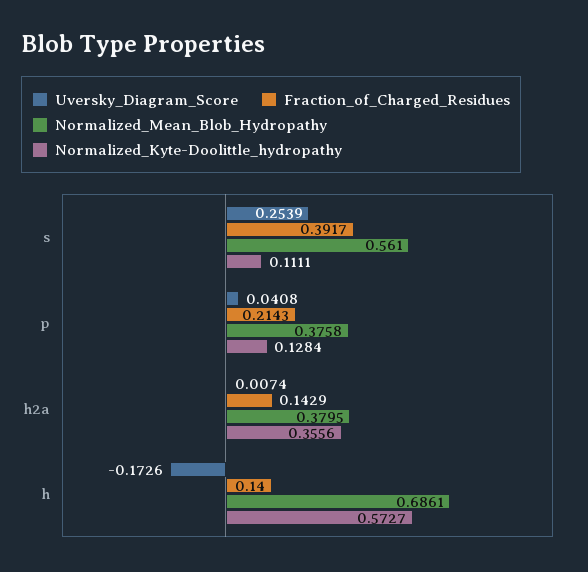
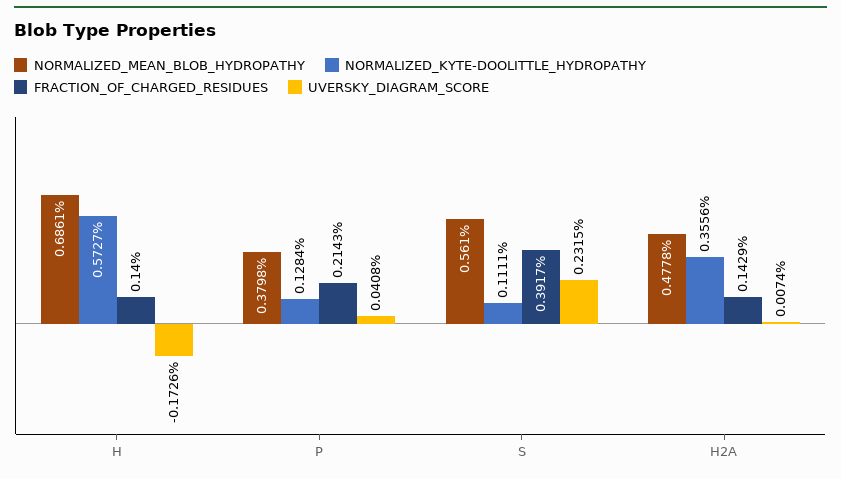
  {
    "Uversky_Diagram_Score": {
-     "s": 0.2539,
+     "s": 0.2315,
      "p": 0.0408,
      "h2a": 0.0074,
      "h": -0.1726
    },
    "Fraction_of_Charged_Residues": {
      "s": 0.3917,
      "p": 0.2143,
      "h2a": 0.1429,
      "h": 0.14
    },
    "Normalized_Mean_Blob_Hydropathy": {
      "s": 0.561,
-     "p": 0.3758,
+     "p": 0.3798,
-     "h2a": 0.3795,
+     "h2a": 0.4778,
      "h": 0.6861
    },
    "Normalized_Kyte-Doolittle_hydropathy": {
      "s": 0.1111,
      "p": 0.1284,
      "h2a": 0.3556,
      "h": 0.5727
    }
  }

